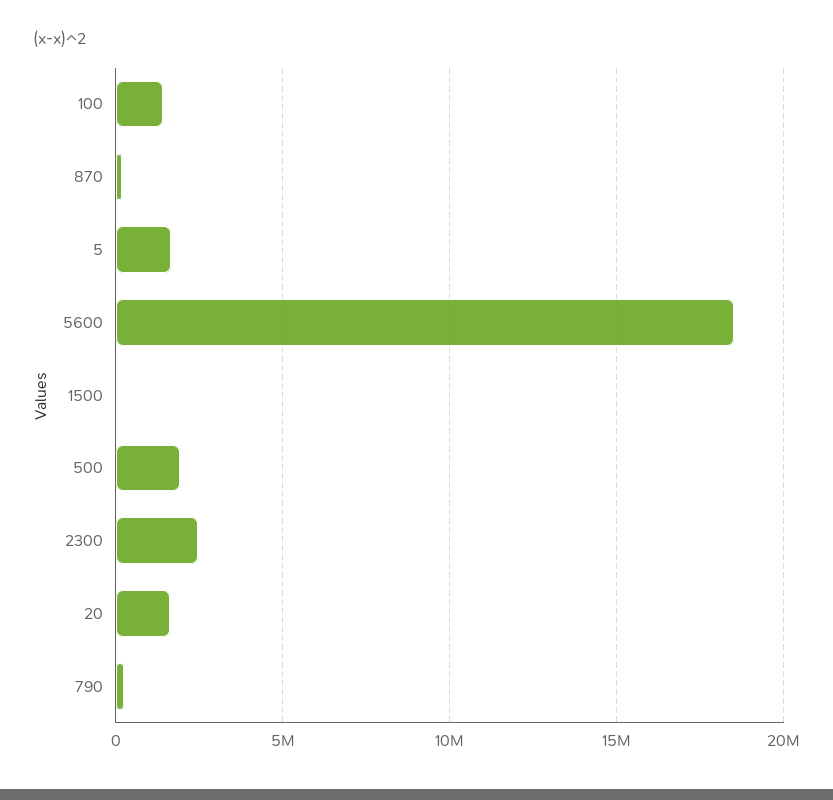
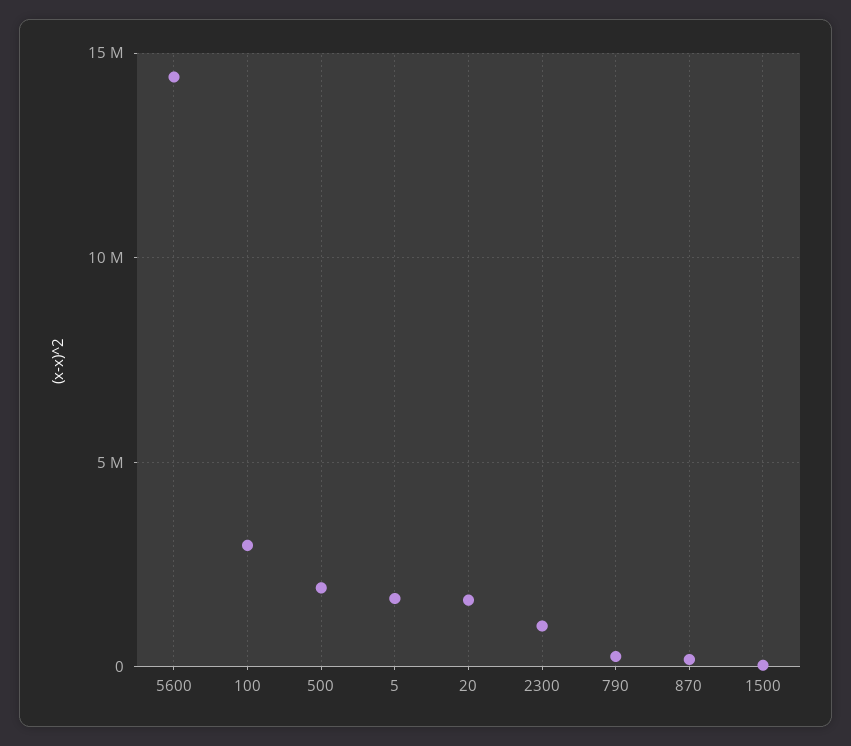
  {
-   "100": 1500000,
+   "100": 3000000,
    "870": 0,
    "5": 1500000,
-   "5600": 18500000,
+   "5600": 14500000,
    "1500": 0,
    "500": 2000000,
-   "2300": 2500000,
+   "2300": 1000000,
    "20": 1500000,
    "790": 500000
  }

